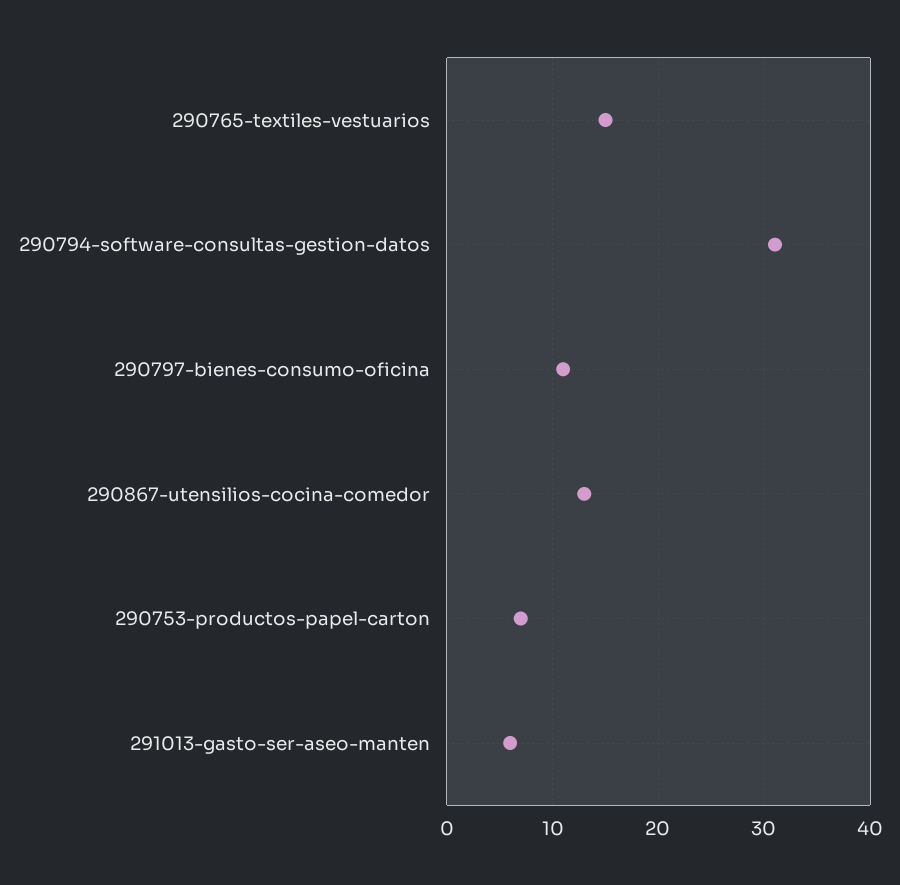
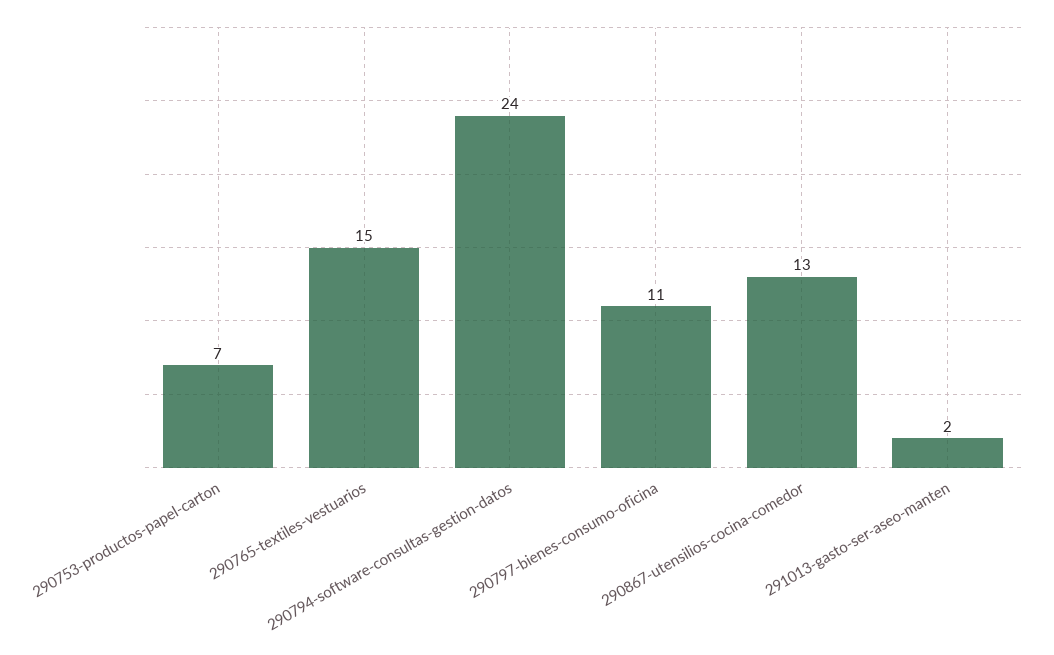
  {
    "290765-textiles-vestuarios": 15,
-   "290794-software-consultas-gestion-datos": 31,
+   "290794-software-consultas-gestion-datos": 24,
    "290797-bienes-consumo-oficina": 11,
    "290867-utensilios-cocina-comedor": 13,
    "290753-productos-papel-carton": 7,
-   "291013-gasto-ser-aseo-manten": 6
+   "291013-gasto-ser-aseo-manten": 2
  }

